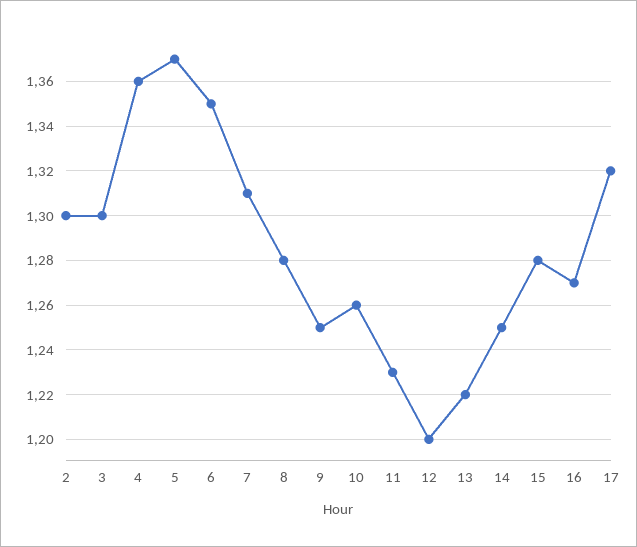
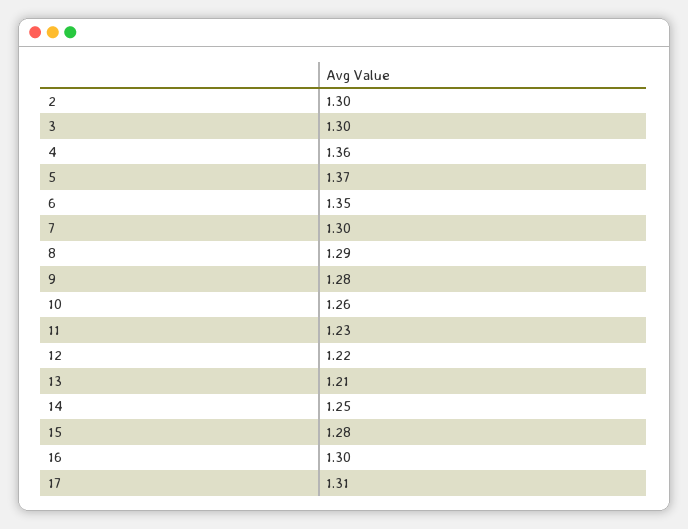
  {
    "2": 1.3,
    "3": 1.3,
    "4": 1.36,
    "5": 1.37,
    "6": 1.35,
-   "7": 1.31,
+   "7": 1.3,
-   "8": 1.28,
+   "8": 1.29,
-   "9": 1.25,
+   "9": 1.28,
    "10": 1.26,
    "11": 1.23,
-   "12": 1.2,
+   "12": 1.22,
-   "13": 1.22,
+   "13": 1.21,
    "14": 1.25,
    "15": 1.28,
-   "16": 1.27,
+   "16": 1.3,
-   "17": 1.32
+   "17": 1.31
  }

